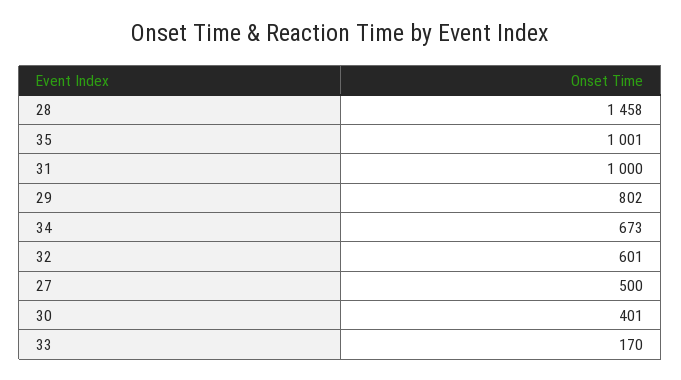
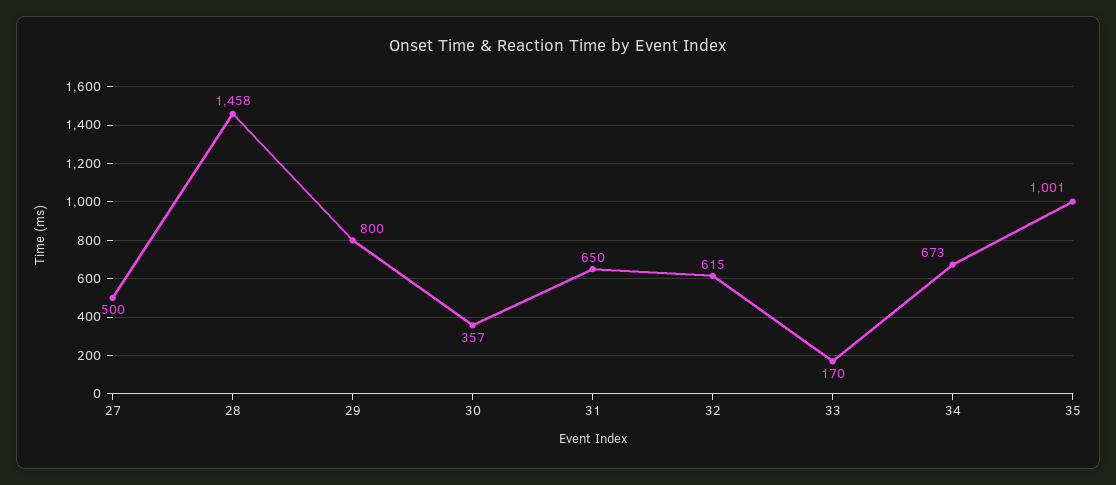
  {
    "28": 1458,
    "35": 1001,
-   "31": 1000,
+   "31": 650,
-   "29": 802,
+   "29": 800,
    "34": 673,
-   "32": 601,
+   "32": 615,
    "27": 500,
-   "30": 401,
+   "30": 357,
    "33": 170
  }

